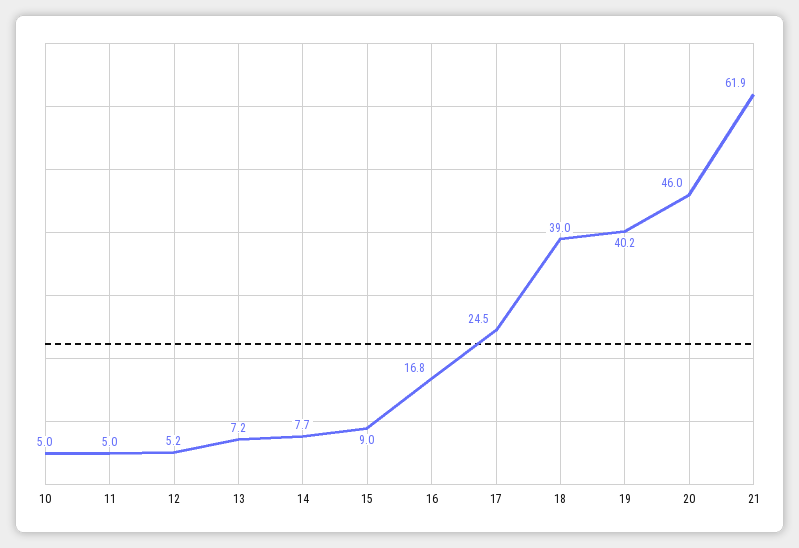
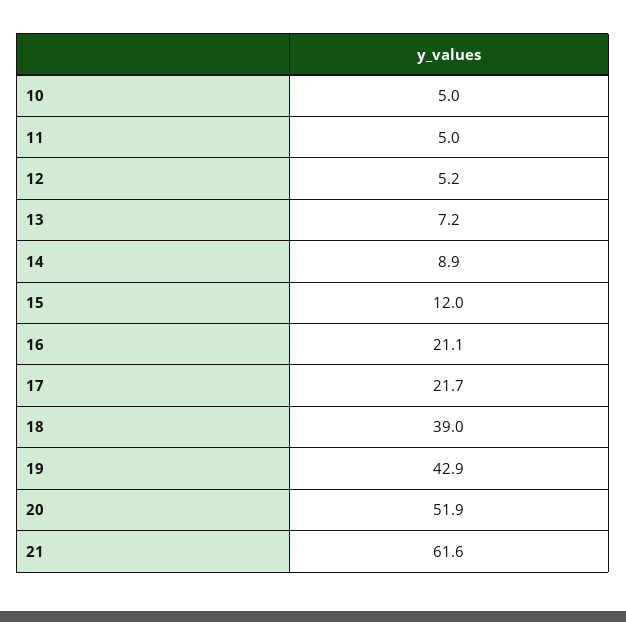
  {
    "10": 5,
    "11": 5,
    "12": 5.2,
    "13": 7.2,
-   "14": 7.7,
+   "14": 8.9,
-   "15": 9,
+   "15": 12,
-   "16": 16.8,
+   "16": 21.1,
-   "17": 24.5,
+   "17": 21.7,
    "18": 39,
-   "19": 40.2,
+   "19": 42.9,
-   "20": 46,
+   "20": 51.9,
-   "21": 61.9
+   "21": 61.6
  }

